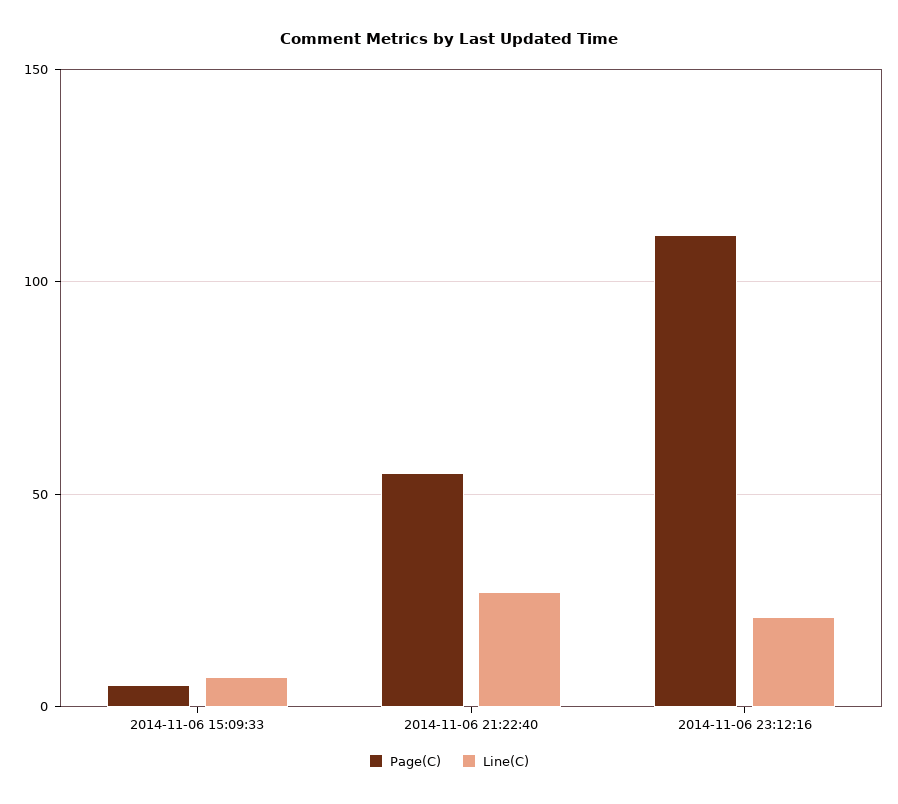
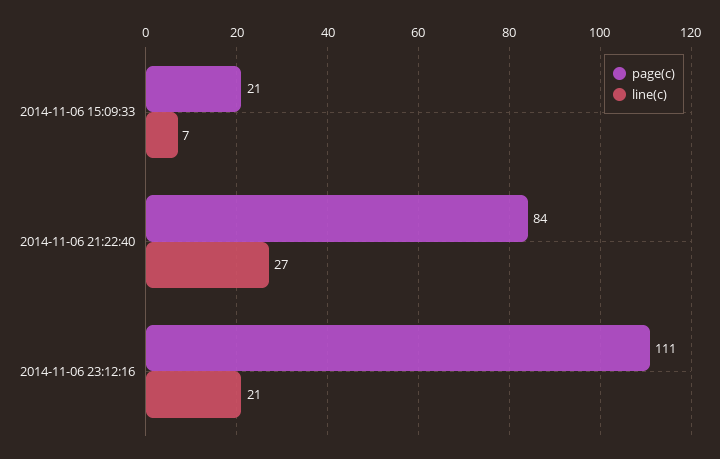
  {
    "Page(C)": {
-     "2014-11-06 15:09:33": 5,
+     "2014-11-06 15:09:33": 21,
-     "2014-11-06 21:22:40": 55,
+     "2014-11-06 21:22:40": 84,
      "2014-11-06 23:12:16": 111
    },
    "Line(C)": {
      "2014-11-06 15:09:33": 7,
      "2014-11-06 21:22:40": 27,
      "2014-11-06 23:12:16": 21
    }
  }

